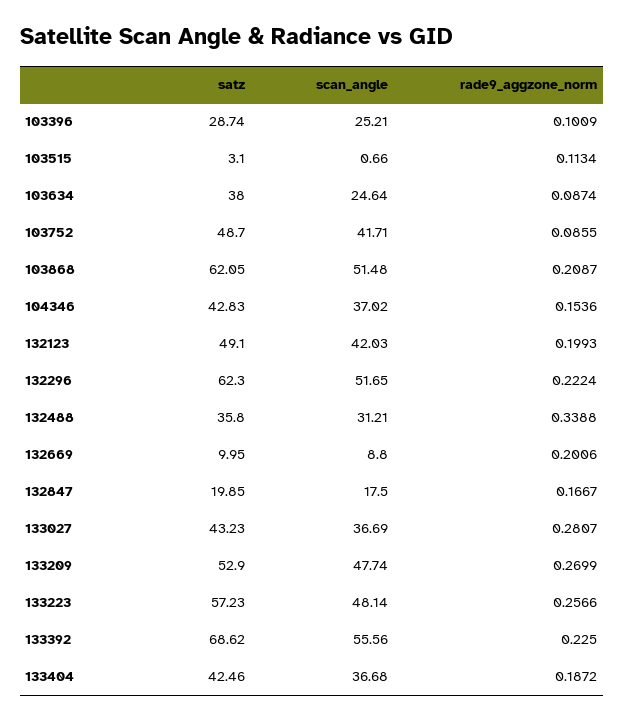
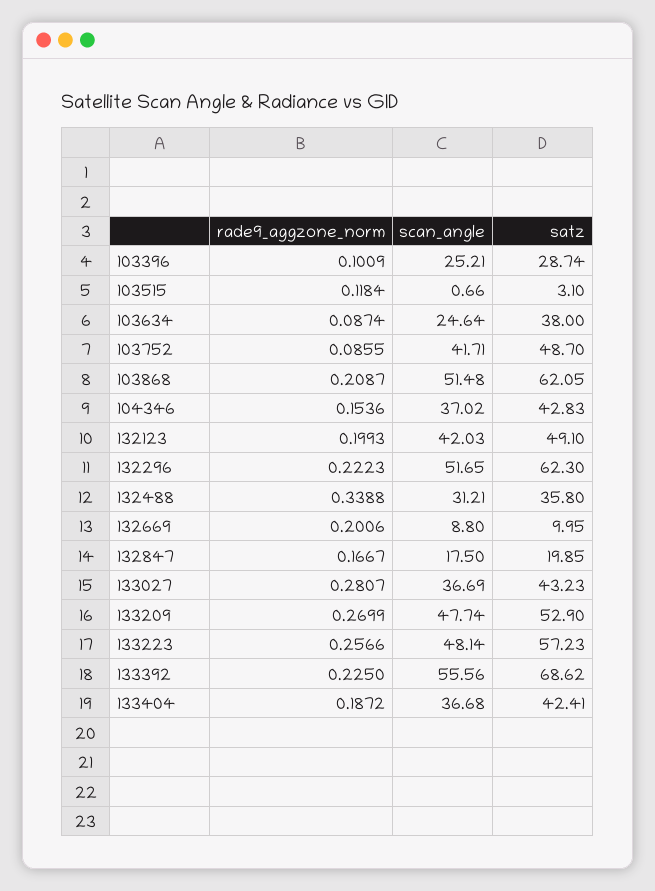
  {
    "satz": {
      "103396": 28.74,
      "103515": 3.1,
      "103634": 38,
      "103752": 48.7,
      "103868": 62.05,
      "104346": 42.83,
      "132123": 49.1,
      "132296": 62.3,
      "132488": 35.8,
      "132669": 9.95,
      "132847": 19.85,
      "133027": 43.23,
      "133209": 52.9,
      "133223": 57.23,
      "133392": 68.62,
-     "133404": 42.46
+     "133404": 42.41
    },
    "scan_angle": {
      "103396": 25.21,
      "103515": 0.66,
      "103634": 24.64,
      "103752": 41.71,
      "103868": 51.48,
      "104346": 37.02,
      "132123": 42.03,
      "132296": 51.65,
      "132488": 31.21,
      "132669": 8.8,
      "132847": 17.5,
      "133027": 36.69,
      "133209": 47.74,
      "133223": 48.14,
      "133392": 55.56,
      "133404": 36.68
    },
    "rade9_aggzone_norm": {
      "103396": 0.1009,
-     "103515": 0.1134,
+     "103515": 0.1184,
      "103634": 0.0874,
      "103752": 0.0855,
      "103868": 0.2087,
      "104346": 0.1536,
      "132123": 0.1993,
-     "132296": 0.2224,
+     "132296": 0.2223,
      "132488": 0.3388,
      "132669": 0.2006,
      "132847": 0.1667,
      "133027": 0.2807,
      "133209": 0.2699,
      "133223": 0.2566,
      "133392": 0.225,
      "133404": 0.1872
    }
  }

